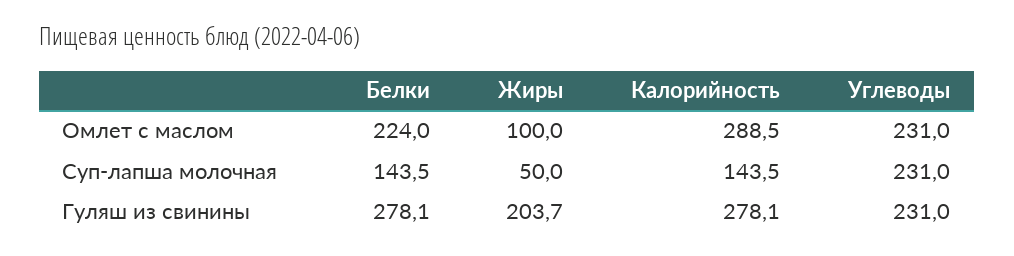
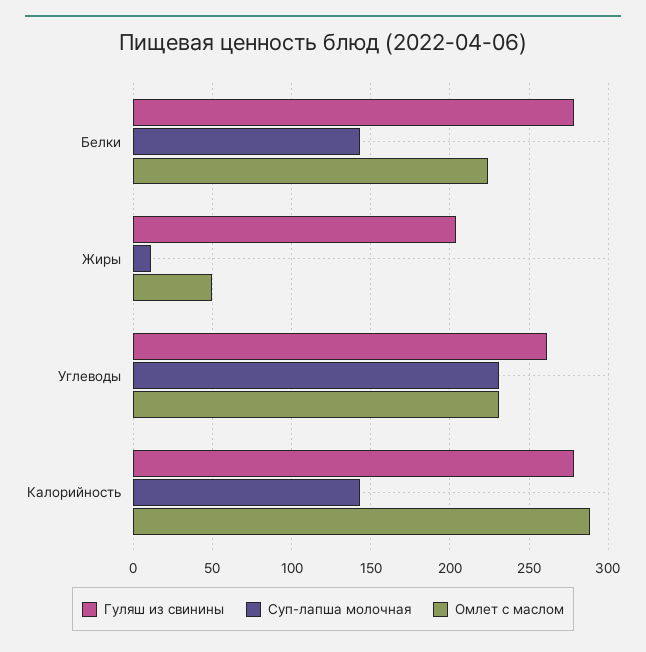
  {
    "Омлет с маслом": {
      "Белки": 224,
-     "Жиры": 100,
+     "Жиры": 50,
      "Калорийность": 288.5,
      "Углеводы": 231
    },
    "Суп-лапша молочная": {
      "Белки": 143.5,
-     "Жиры": 50,
+     "Жиры": 10,
      "Калорийность": 143.5,
      "Углеводы": 231
    },
    "Гуляш из свинины": {
      "Белки": 278.1,
      "Жиры": 203.7,
      "Калорийность": 278.1,
-     "Углеводы": 231
+     "Углеводы": 260
    }
  }

